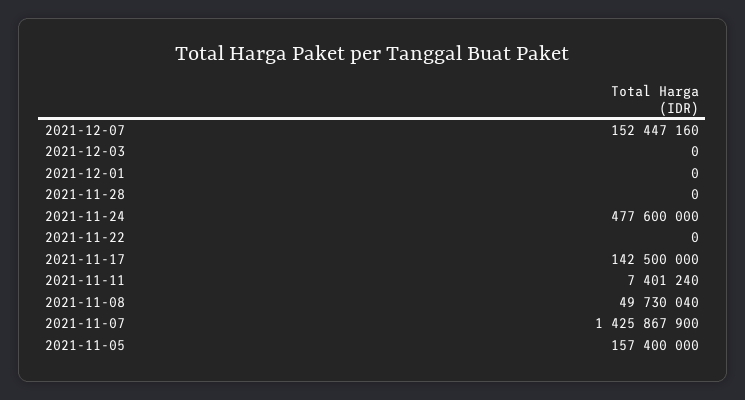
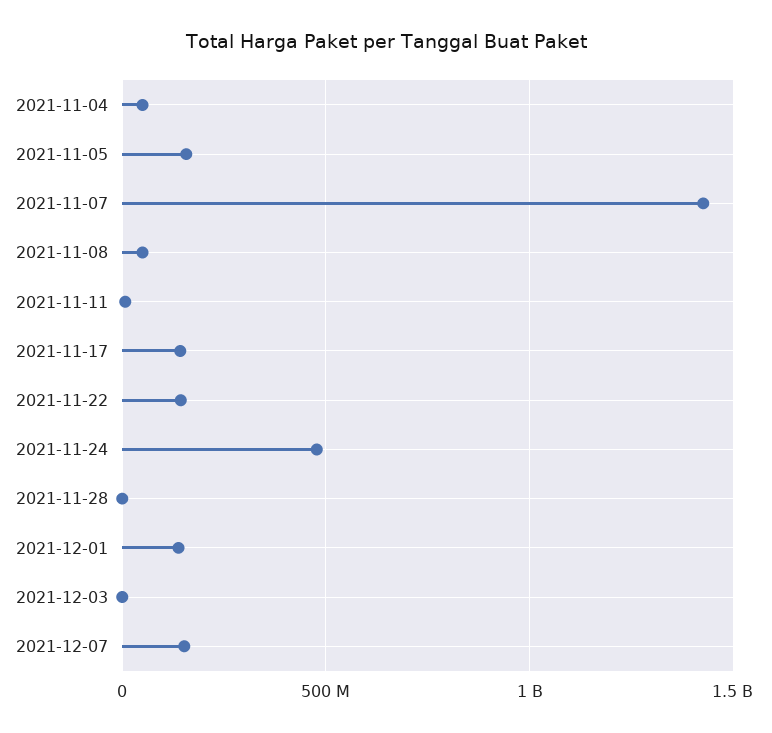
  {
    "2021-12-07": 152447160,
    "2021-12-03": 0,
-   "2021-12-01": 0,
+   "2021-12-01": 150000000,
    "2021-11-28": 0,
    "2021-11-24": 477600000,
-   "2021-11-22": 0,
+   "2021-11-22": 150000000,
    "2021-11-17": 142500000,
    "2021-11-11": 7401240,
    "2021-11-08": 49730040,
    "2021-11-07": 1425867900,
-   "2021-11-05": 157400000
+   "2021-11-05": 157400000,
+   "2021-11-04": 50000000
  }

